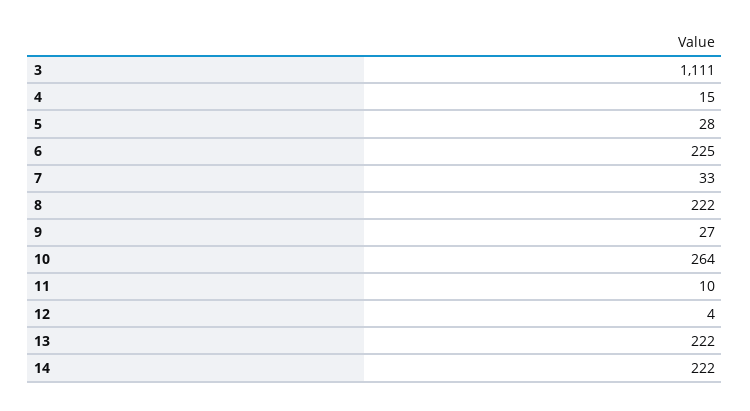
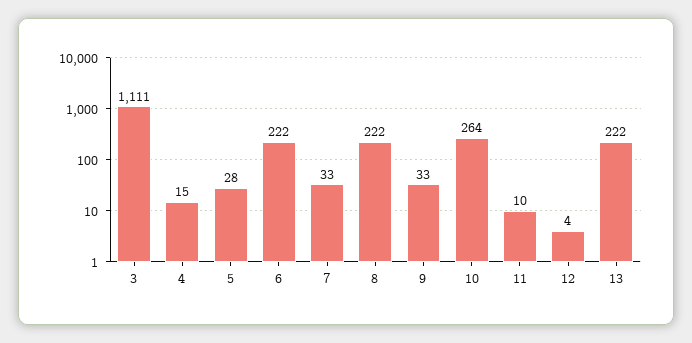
  {
    "3": 1111,
    "4": 15,
    "5": 28,
-   "6": 225,
+   "6": 222,
    "7": 33,
    "8": 222,
-   "9": 27,
+   "9": 33,
    "10": 264,
    "11": 10,
    "12": 4,
-   "13": 222,
+   "13": 222
-   "14": 222
  }

